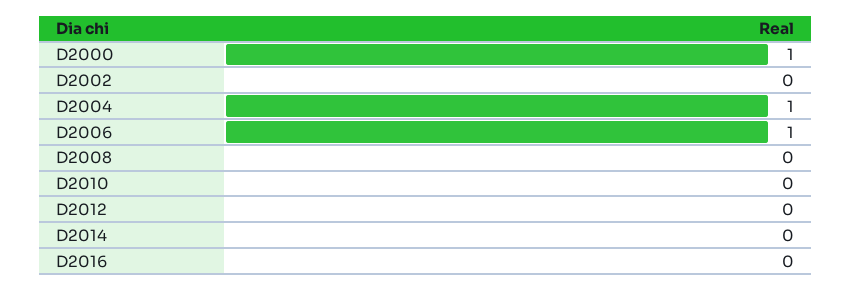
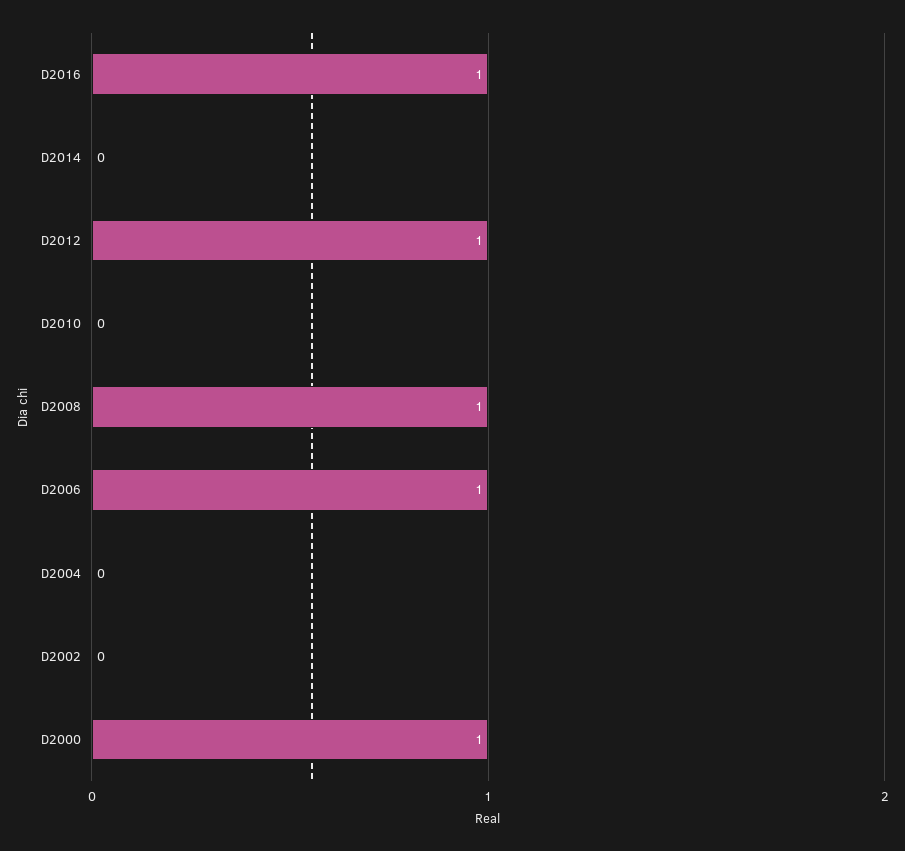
  {
    "D2000": 1,
    "D2002": 0,
-   "D2004": 1,
+   "D2004": 0,
    "D2006": 1,
-   "D2008": 0,
+   "D2008": 1,
    "D2010": 0,
-   "D2012": 0,
+   "D2012": 1,
    "D2014": 0,
-   "D2016": 0
+   "D2016": 1
  }

